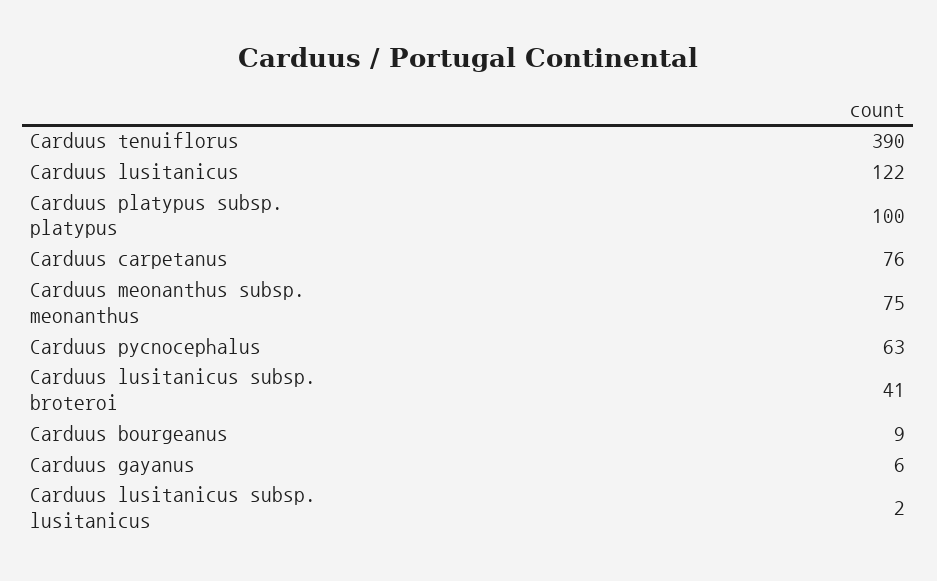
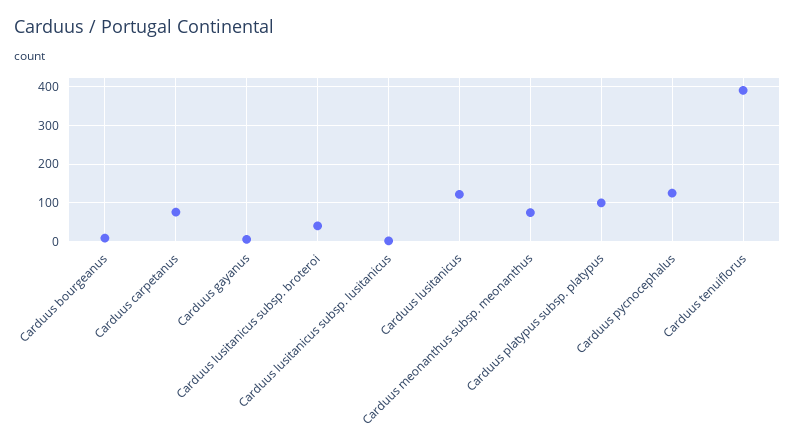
  {
    "Carduus tenuiflorus": 390,
    "Carduus lusitanicus": 122,
    "Carduus platypus subsp. platypus": 100,
    "Carduus carpetanus": 76,
    "Carduus meonanthus subsp. meonanthus": 75,
-   "Carduus pycnocephalus": 63,
+   "Carduus pycnocephalus": 120,
    "Carduus lusitanicus subsp. broteroi": 41,
    "Carduus bourgeanus": 9,
    "Carduus gayanus": 6,
    "Carduus lusitanicus subsp. lusitanicus": 2
  }

